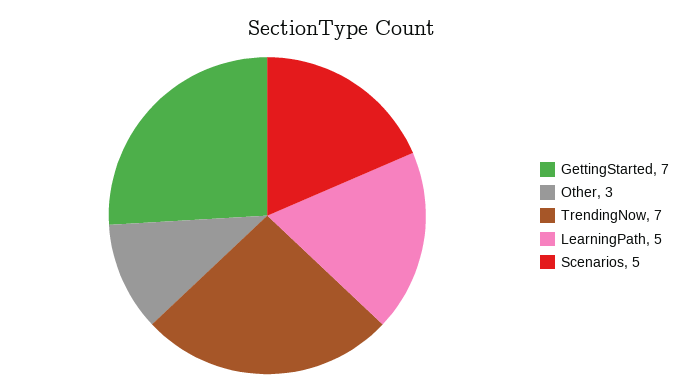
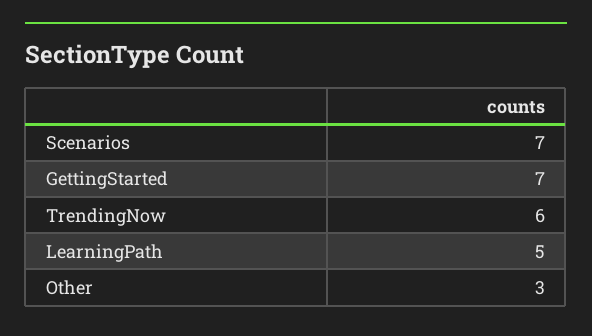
  {
    "GettingStarted": 7,
    "Other": 3,
-   "TrendingNow": 7,
+   "TrendingNow": 6,
    "LearningPath": 5,
-   "Scenarios": 5
+   "Scenarios": 7
  }

